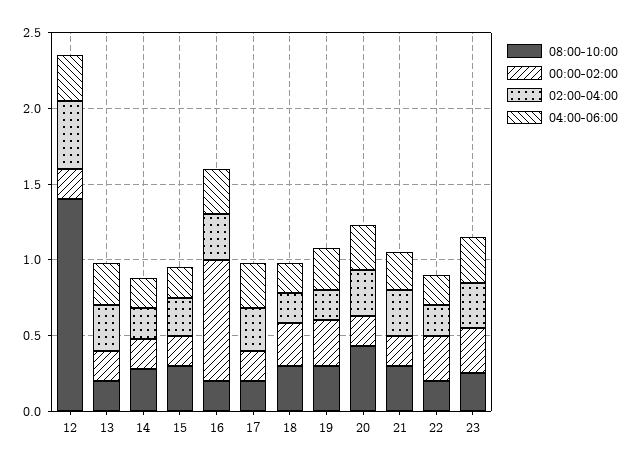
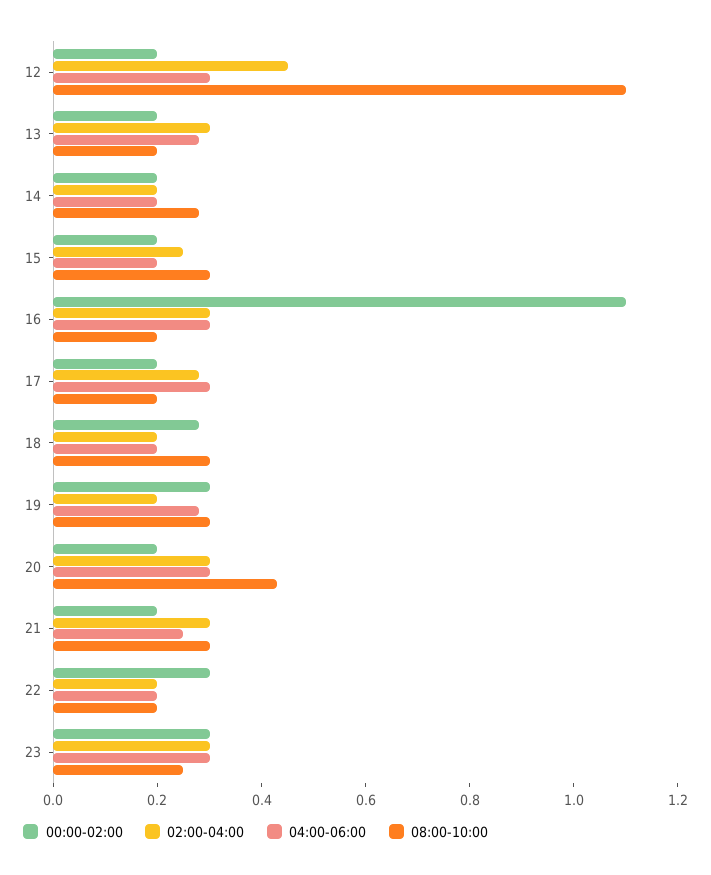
  {
    "08:00-10:00": {
-     "12": 1.4,
+     "12": 1.1,
      "13": 0.2,
      "14": 0.3,
      "15": 0.3,
      "16": 0.2,
      "17": 0.2,
      "18": 0.3,
      "19": 0.3,
      "20": 0.45,
      "21": 0.3,
      "22": 0.2,
      "23": 0.25
    },
    "00:00-02:00": {
      "12": 0.2,
      "13": 0.2,
      "14": 0.2,
      "15": 0.2,
-     "16": 0.8,
+     "16": 1.1,
      "17": 0.2,
      "18": 0.3,
      "19": 0.3,
      "20": 0.2,
      "21": 0.2,
      "22": 0.3,
      "23": 0.3
    },
    "02:00-04:00": {
      "12": 0.45,
      "13": 0.3,
      "14": 0.2,
      "15": 0.25,
      "16": 0.3,
      "17": 0.3,
      "18": 0.2,
      "19": 0.2,
      "20": 0.3,
      "21": 0.3,
      "22": 0.2,
      "23": 0.3
    },
    "04:00-06:00": {
      "12": 0.3,
      "13": 0.3,
      "14": 0.2,
      "15": 0.2,
      "16": 0.3,
      "17": 0.3,
      "18": 0.2,
      "19": 0.3,
      "20": 0.3,
      "21": 0.25,
      "22": 0.2,
      "23": 0.3
    }
  }

